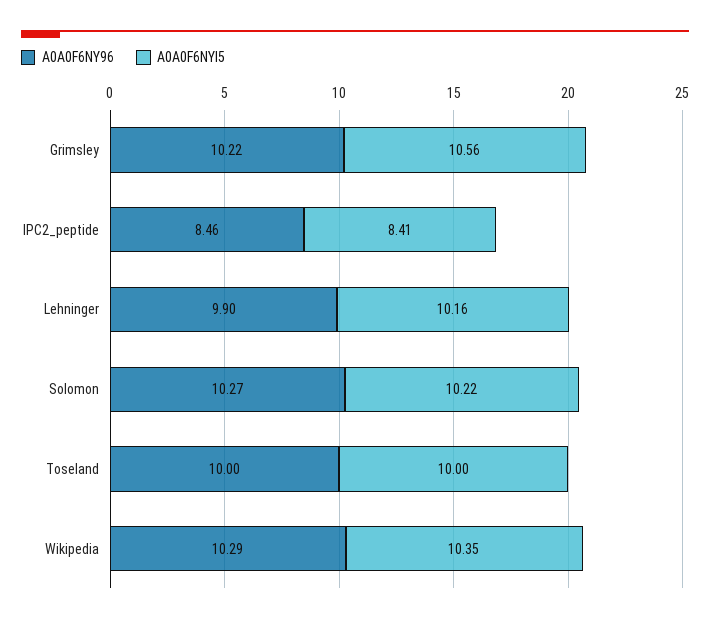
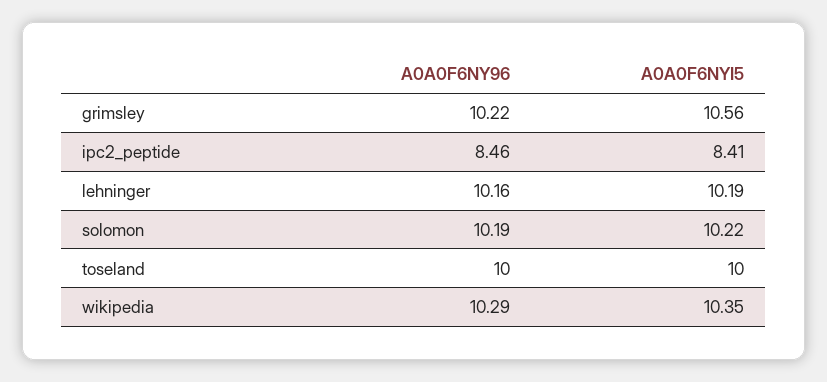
  {
    "A0A0F6NY96": {
      "Grimsley": 10.22,
      "IPC2_peptide": 8.46,
-     "Lehninger": 9.9,
+     "Lehninger": 10.16,
-     "Solomon": 10.27,
+     "Solomon": 10.19,
      "Toseland": 10,
      "Wikipedia": 10.29
    },
    "A0A0F6NYI5": {
      "Grimsley": 10.56,
      "IPC2_peptide": 8.41,
-     "Lehninger": 10.16,
+     "Lehninger": 10.19,
      "Solomon": 10.22,
      "Toseland": 10,
      "Wikipedia": 10.35
    }
  }

